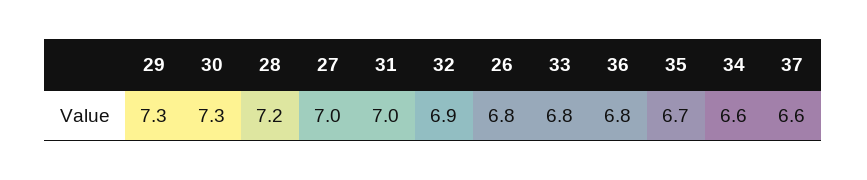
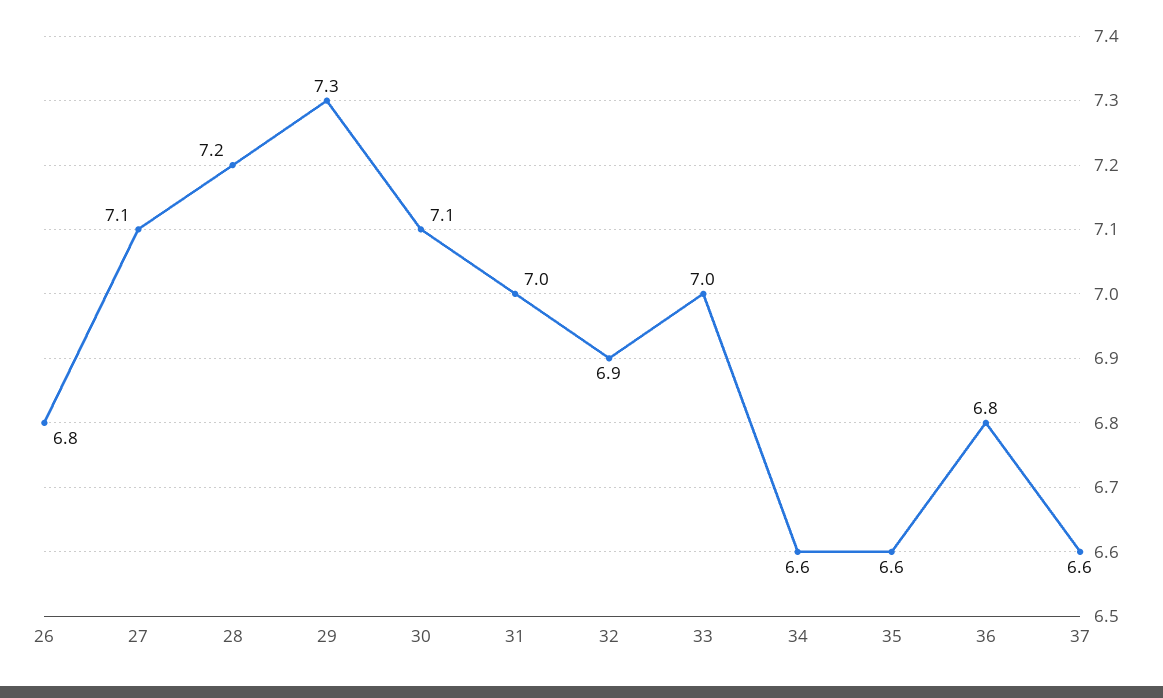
  {
    "29": 7.3,
-   "30": 7.3,
+   "30": 7.1,
    "28": 7.2,
-   "27": 7,
+   "27": 7.1,
    "31": 7,
    "32": 6.9,
    "26": 6.8,
-   "33": 6.8,
+   "33": 7,
    "36": 6.8,
-   "35": 6.7,
+   "35": 6.6,
    "34": 6.6,
    "37": 6.6
  }

